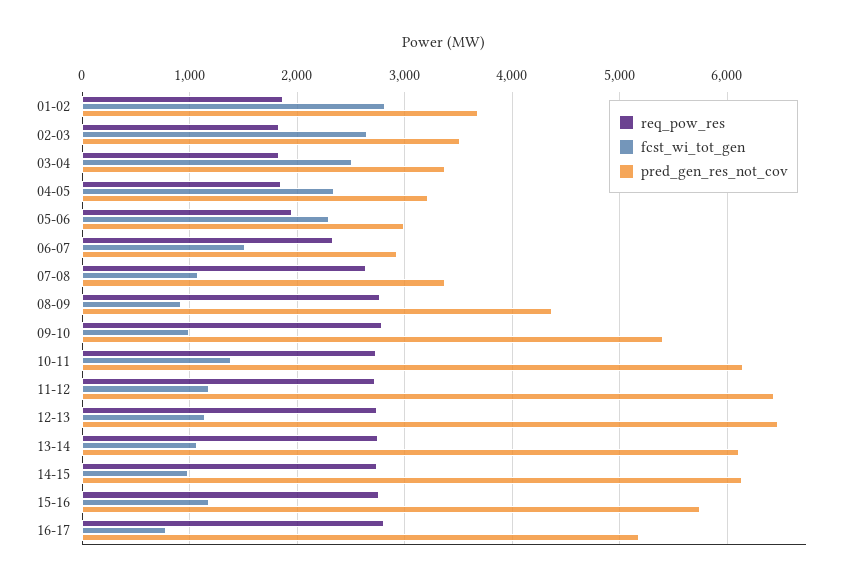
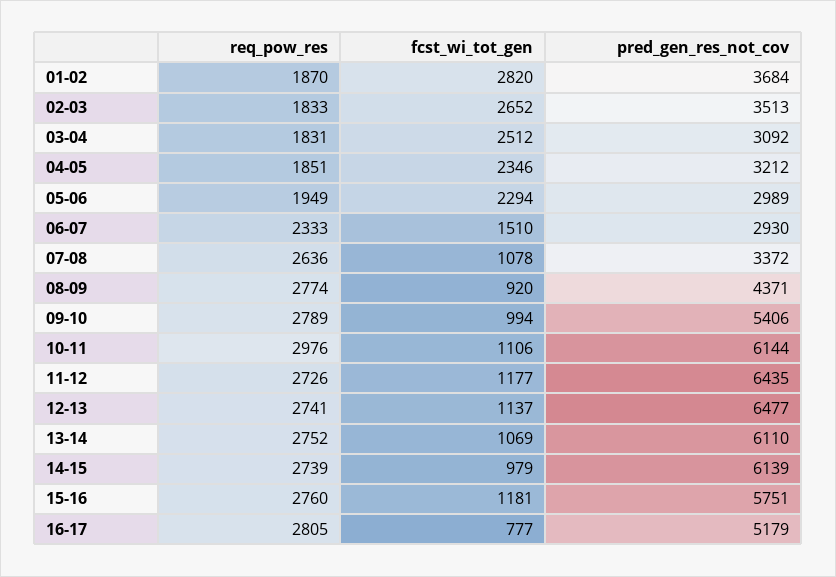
  {
    "req_pow_res": {
      "01-02": 1870,
      "02-03": 1833,
      "03-04": 1831,
      "04-05": 1851,
      "05-06": 1949,
      "06-07": 2333,
      "07-08": 2636,
      "08-09": 2774,
      "09-10": 2789,
-     "10-11": 2700,
+     "10-11": 2976,
      "11-12": 2726,
      "12-13": 2741,
      "13-14": 2752,
      "14-15": 2739,
      "15-16": 2760,
      "16-17": 2805
    },
    "fcst_wi_tot_gen": {
      "01-02": 2820,
      "02-03": 2652,
      "03-04": 2512,
      "04-05": 2346,
      "05-06": 2294,
      "06-07": 1510,
      "07-08": 1078,
      "08-09": 920,
      "09-10": 994,
-     "10-11": 1400,
+     "10-11": 1106,
      "11-12": 1177,
      "12-13": 1137,
      "13-14": 1069,
      "14-15": 979,
      "15-16": 1181,
      "16-17": 777
    },
    "pred_gen_res_not_cov": {
      "01-02": 3684,
      "02-03": 3513,
-     "03-04": 3400,
+     "03-04": 3092,
      "04-05": 3212,
      "05-06": 2989,
      "06-07": 2930,
      "07-08": 3372,
      "08-09": 4371,
      "09-10": 5406,
      "10-11": 6144,
      "11-12": 6435,
      "12-13": 6477,
      "13-14": 6110,
      "14-15": 6139,
      "15-16": 5751,
      "16-17": 5179
    }
  }

